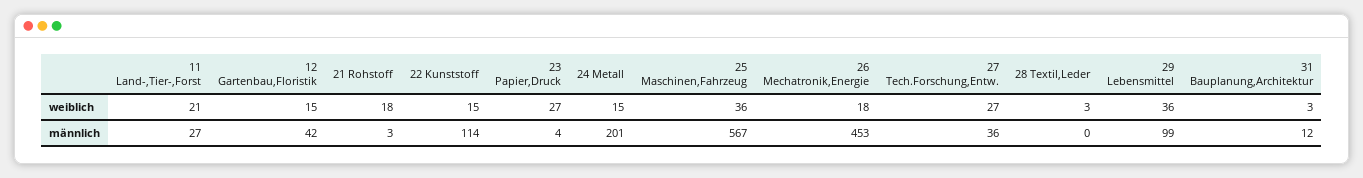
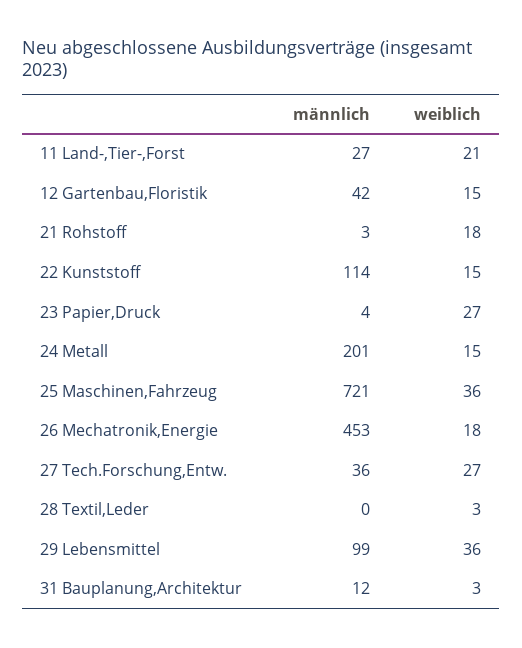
  {
    "11 Land-,Tier-,Forst": {
      "weiblich": 21,
      "männlich": 27
    },
    "12 Gartenbau,Floristik": {
      "weiblich": 15,
      "männlich": 42
    },
    "21 Rohstoff": {
      "weiblich": 18,
      "männlich": 3
    },
    "22 Kunststoff": {
      "weiblich": 15,
      "männlich": 114
    },
    "23 Papier,Druck": {
      "weiblich": 27,
      "männlich": 4
    },
    "24 Metall": {
      "weiblich": 15,
      "männlich": 201
    },
    "25 Maschinen,Fahrzeug": {
      "weiblich": 36,
-     "männlich": 567
+     "männlich": 721
    },
    "26 Mechatronik,Energie": {
      "weiblich": 18,
      "männlich": 453
    },
    "27 Tech.Forschung,Entw.": {
      "weiblich": 27,
      "männlich": 36
    },
    "28 Textil,Leder": {
      "weiblich": 3,
      "männlich": 0
    },
    "29 Lebensmittel": {
      "weiblich": 36,
      "männlich": 99
    },
    "31 Bauplanung,Architektur": {
      "weiblich": 3,
      "männlich": 12
    }
  }

